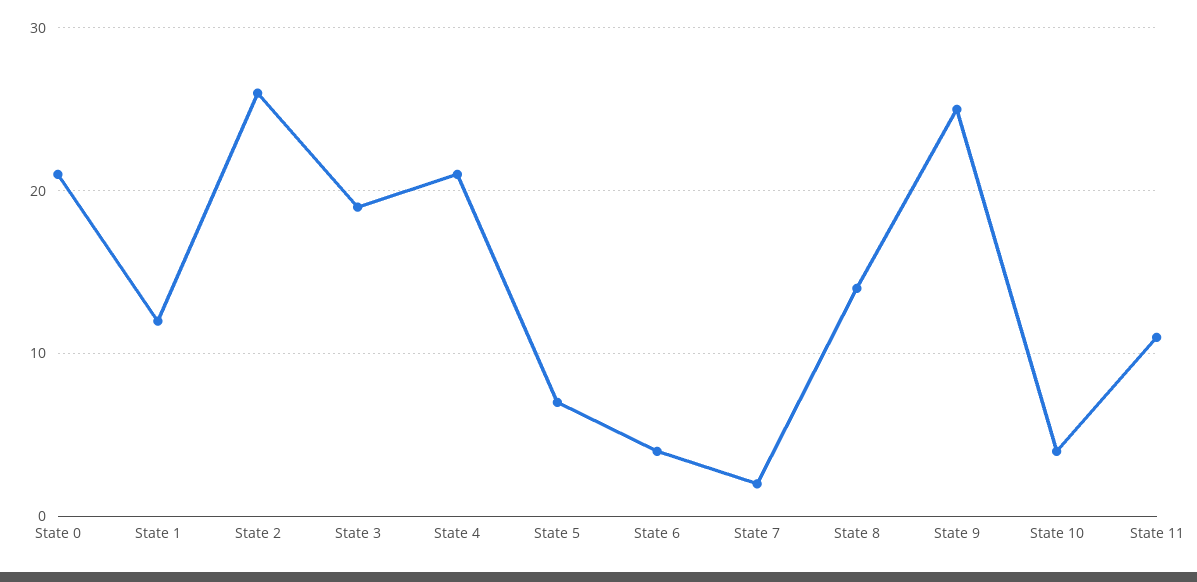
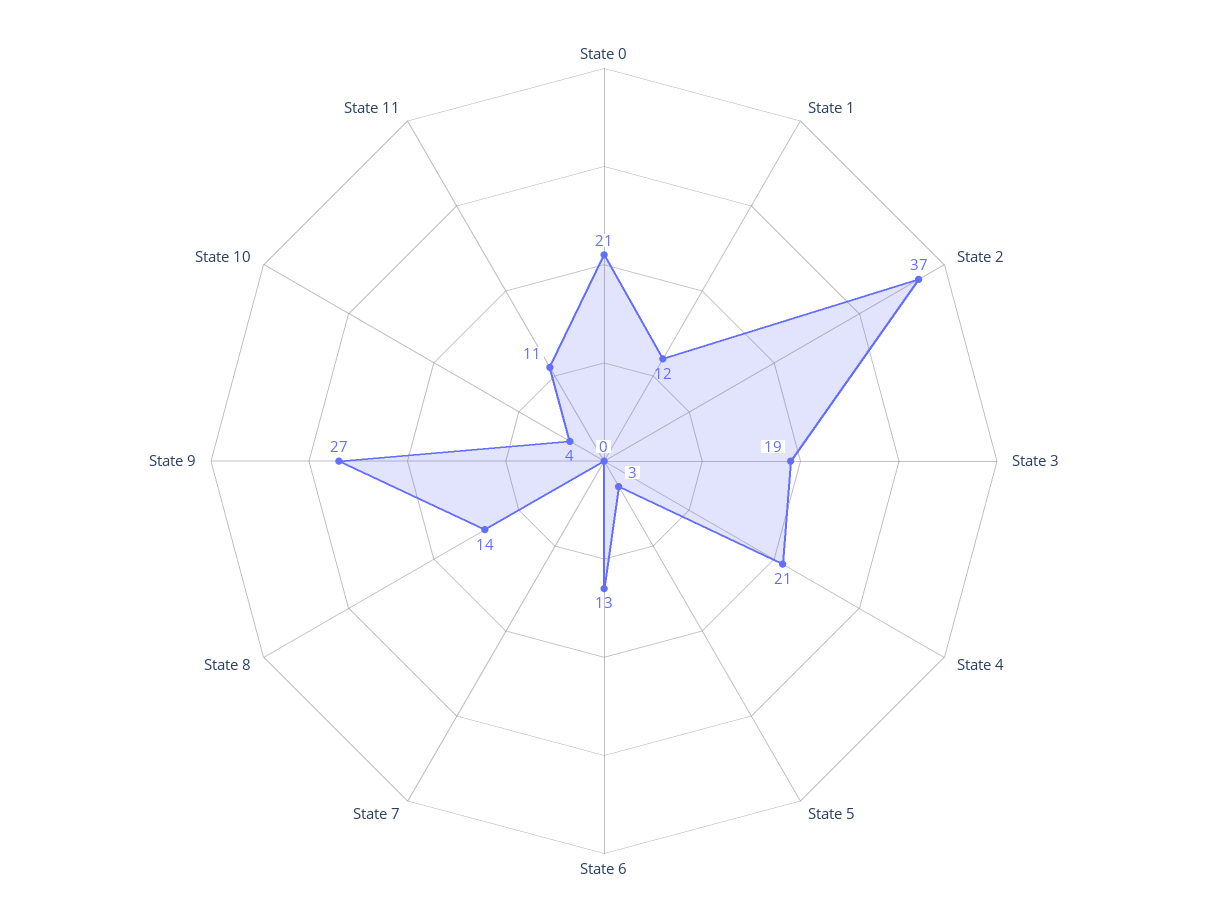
  {
    "State 0": 21,
    "State 1": 12,
-   "State 2": 26,
+   "State 2": 37,
    "State 3": 19,
    "State 4": 21,
-   "State 5": 7,
+   "State 5": 3,
-   "State 6": 4,
+   "State 6": 13,
-   "State 7": 2,
+   "State 7": 0,
    "State 8": 14,
-   "State 9": 25,
+   "State 9": 27,
    "State 10": 4,
    "State 11": 11
  }

